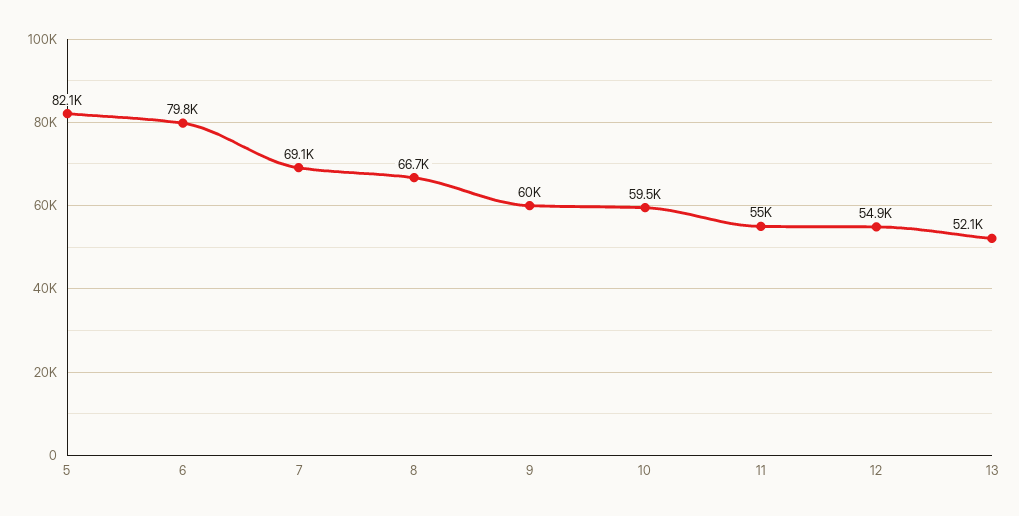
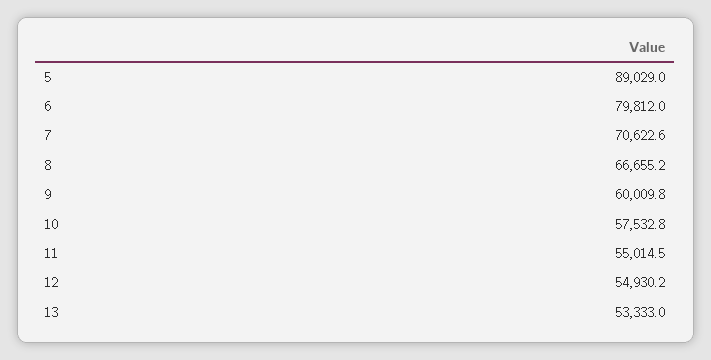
  {
-   "5": 82100,
+   "5": 89029,
    "6": 79812,
-   "7": 69100,
+   "7": 70622.6,
    "8": 66655.2,
    "9": 60009.8,
-   "10": 59500,
+   "10": 57532.8,
    "11": 55014.5,
    "12": 54930.2,
-   "13": 52100
+   "13": 53333
  }

